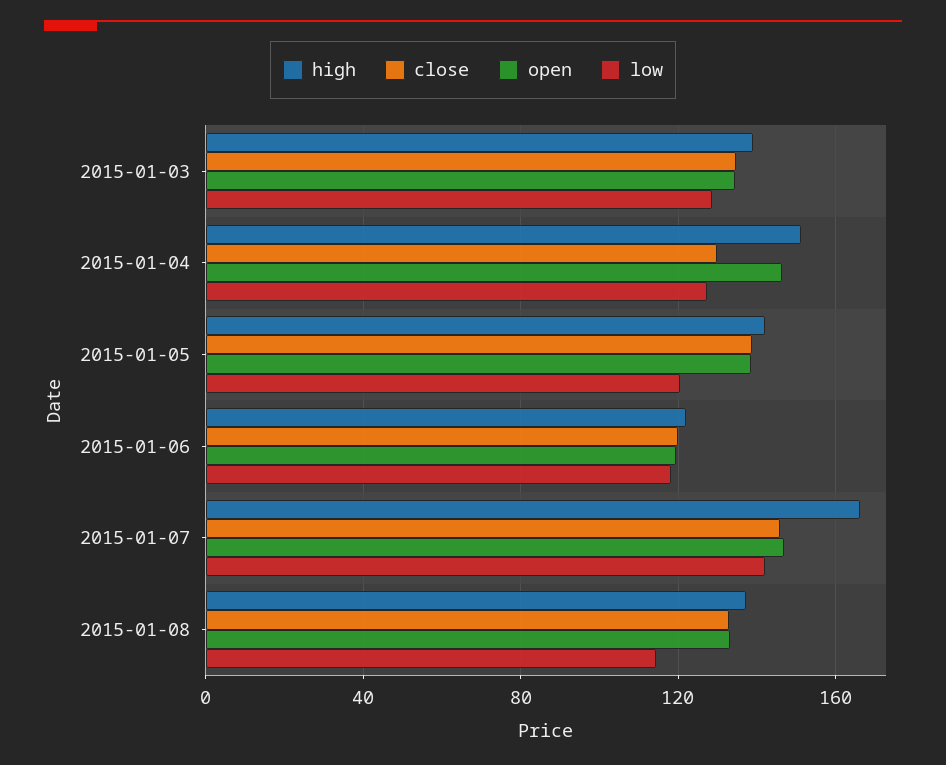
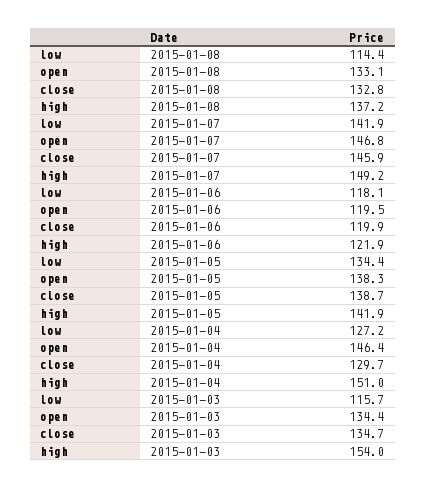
  {
    "high": {
-     "2015-01-03": 140,
+     "2015-01-03": 154,
      "2015-01-04": 151,
      "2015-01-05": 141.9,
      "2015-01-06": 121.9,
-     "2015-01-07": 165,
+     "2015-01-07": 149.2,
      "2015-01-08": 137.2
    },
    "close": {
      "2015-01-03": 134.7,
      "2015-01-04": 129.7,
      "2015-01-05": 138.7,
      "2015-01-06": 119.9,
      "2015-01-07": 145.9,
      "2015-01-08": 132.8
    },
    "open": {
      "2015-01-03": 134.4,
      "2015-01-04": 146.4,
      "2015-01-05": 138.3,
      "2015-01-06": 119.5,
      "2015-01-07": 146.8,
      "2015-01-08": 133.1
    },
    "low": {
-     "2015-01-03": 130,
+     "2015-01-03": 115.7,
      "2015-01-04": 127.2,
-     "2015-01-05": 120,
+     "2015-01-05": 134.4,
      "2015-01-06": 118.1,
      "2015-01-07": 141.9,
      "2015-01-08": 114.4
    }
  }

